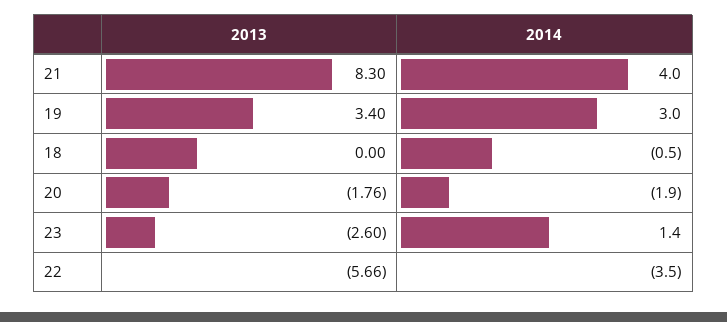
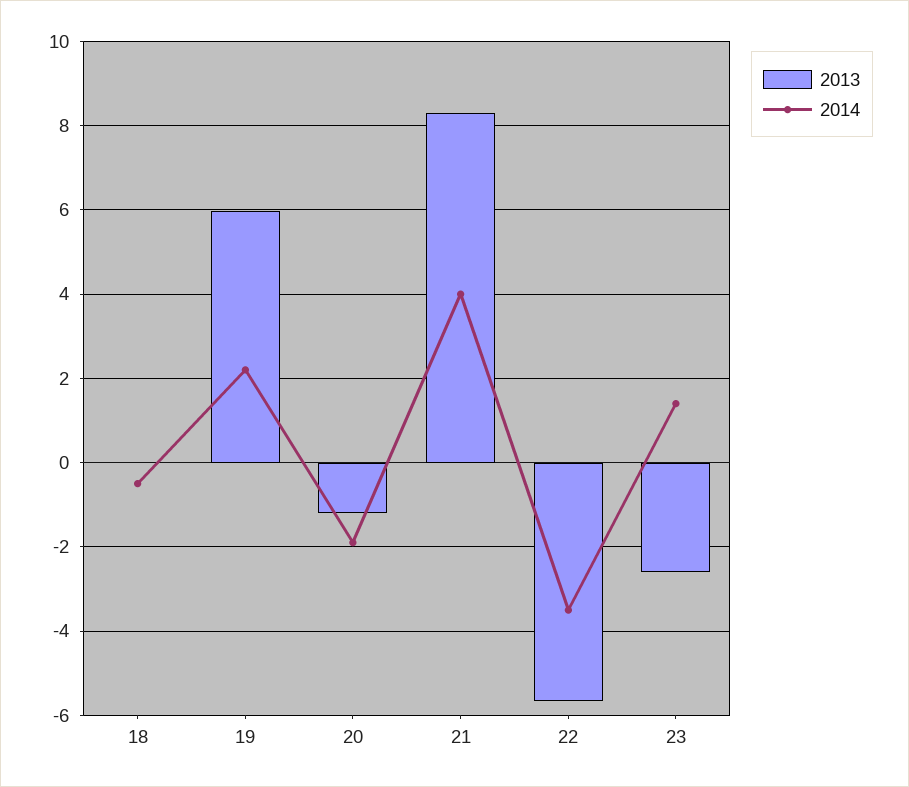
  {
    "2013": {
      "21": 8.3,
-     "19": 3.4,
+     "19": 6,
      "18": 0,
-     "20": -1.76,
+     "20": -1.2,
      "23": -2.6,
      "22": -5.66
    },
    "2014": {
      "21": 4,
-     "19": 3,
+     "19": 2.2,
      "18": -0.5,
      "20": -1.9,
      "23": 1.4,
      "22": -3.5
    }
  }

